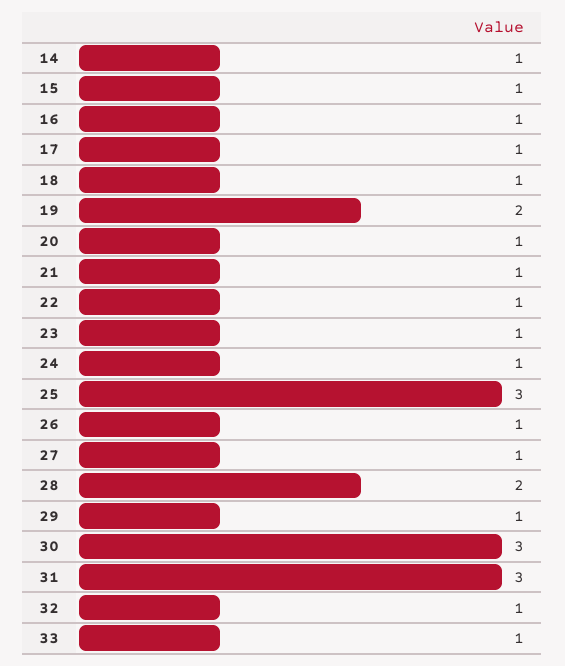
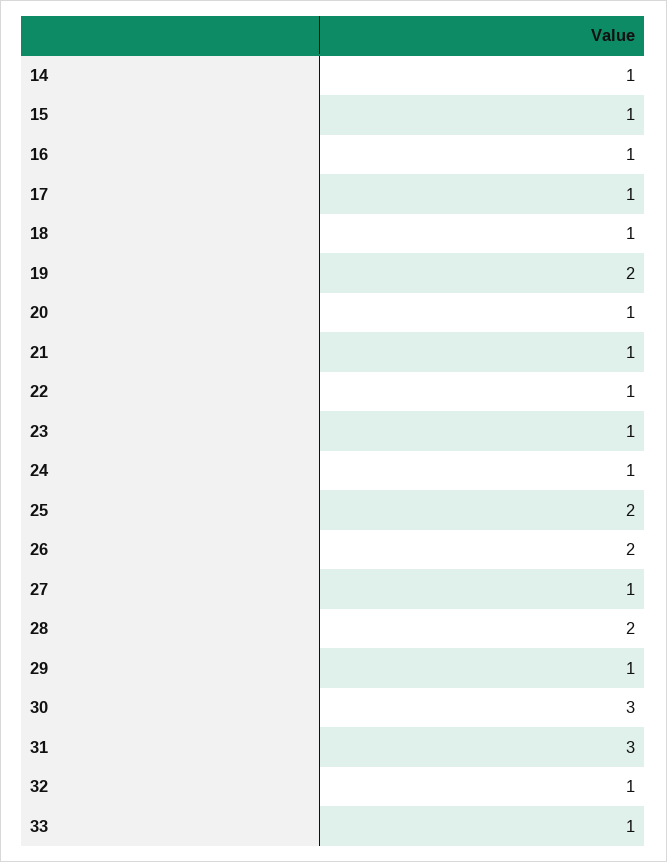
  {
    "14": 1,
    "15": 1,
    "16": 1,
    "17": 1,
    "18": 1,
    "19": 2,
    "20": 1,
    "21": 1,
    "22": 1,
    "23": 1,
    "24": 1,
-   "25": 3,
+   "25": 2,
-   "26": 1,
+   "26": 2,
    "27": 1,
    "28": 2,
    "29": 1,
    "30": 3,
    "31": 3,
    "32": 1,
    "33": 1
  }

